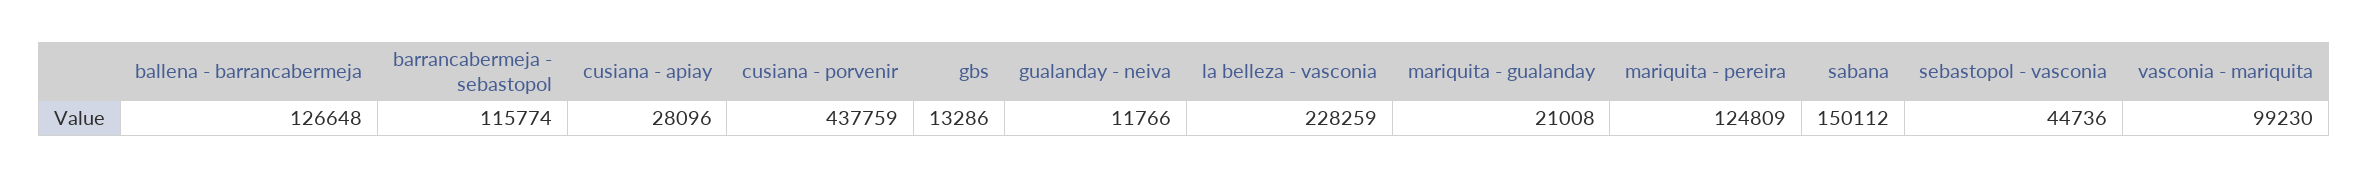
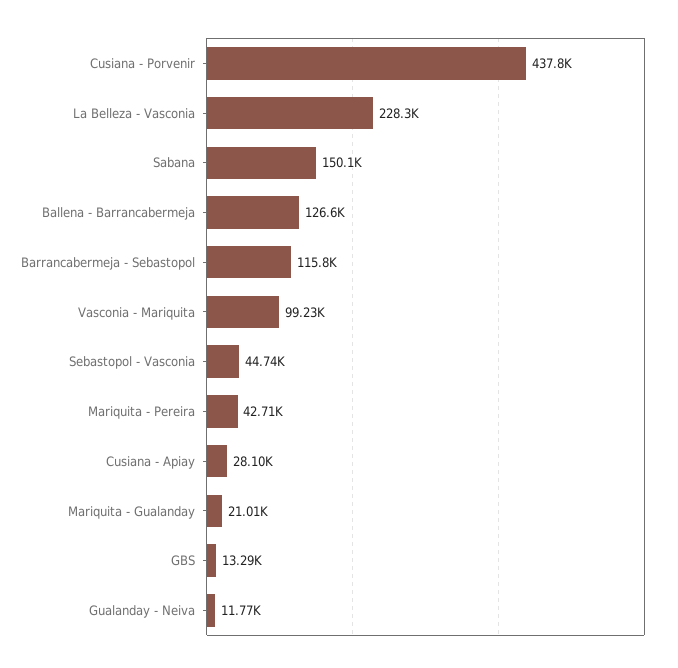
  {
    "ballena - barrancabermeja": 126648,
    "barrancabermeja - sebastopol": 115774,
    "cusiana - apiay": 28096,
    "cusiana - porvenir": 437759,
    "gbs": 13286,
    "gualanday - neiva": 11766,
    "la belleza - vasconia": 228259,
    "mariquita - gualanday": 21008,
-   "mariquita - pereira": 124809,
+   "mariquita - pereira": 42710,
    "sabana": 150112,
    "sebastopol - vasconia": 44736,
    "vasconia - mariquita": 99230
  }

